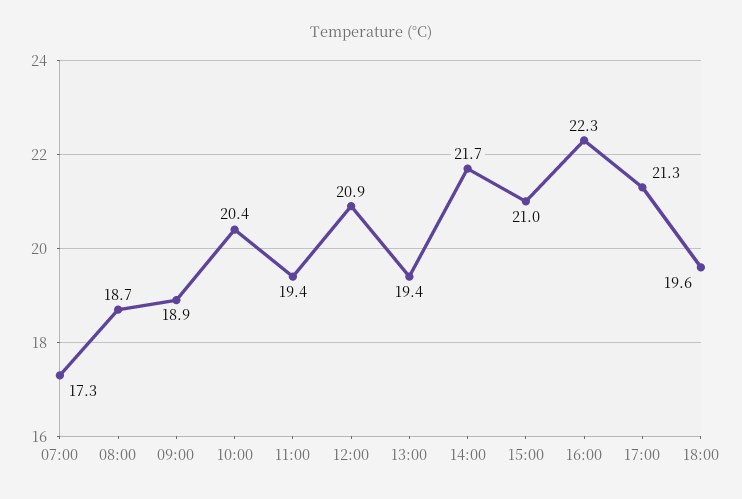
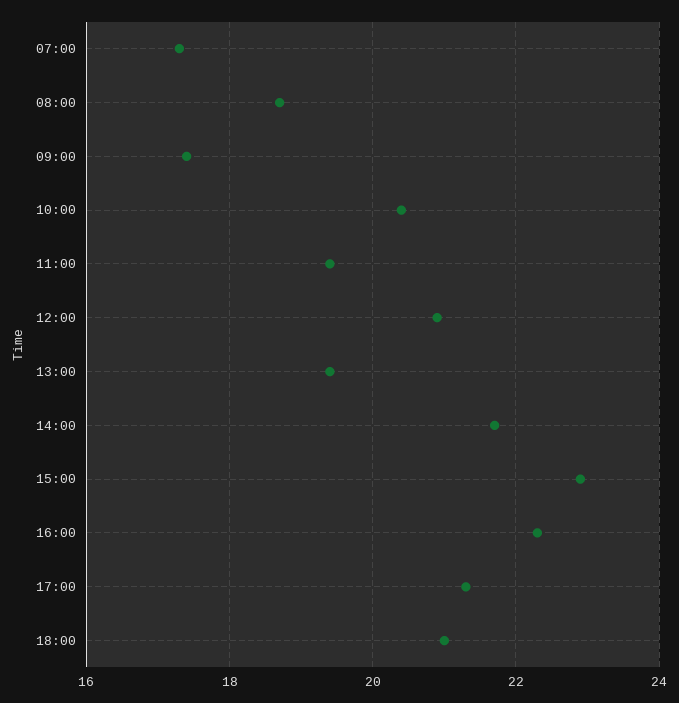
  {
    "07:00": 17.3,
    "08:00": 18.7,
-   "09:00": 18.9,
+   "09:00": 17.5,
    "10:00": 20.4,
    "11:00": 19.4,
    "12:00": 20.9,
    "13:00": 19.4,
    "14:00": 21.7,
-   "15:00": 21,
+   "15:00": 23,
    "16:00": 22.3,
    "17:00": 21.3,
-   "18:00": 19.6
+   "18:00": 21
  }

